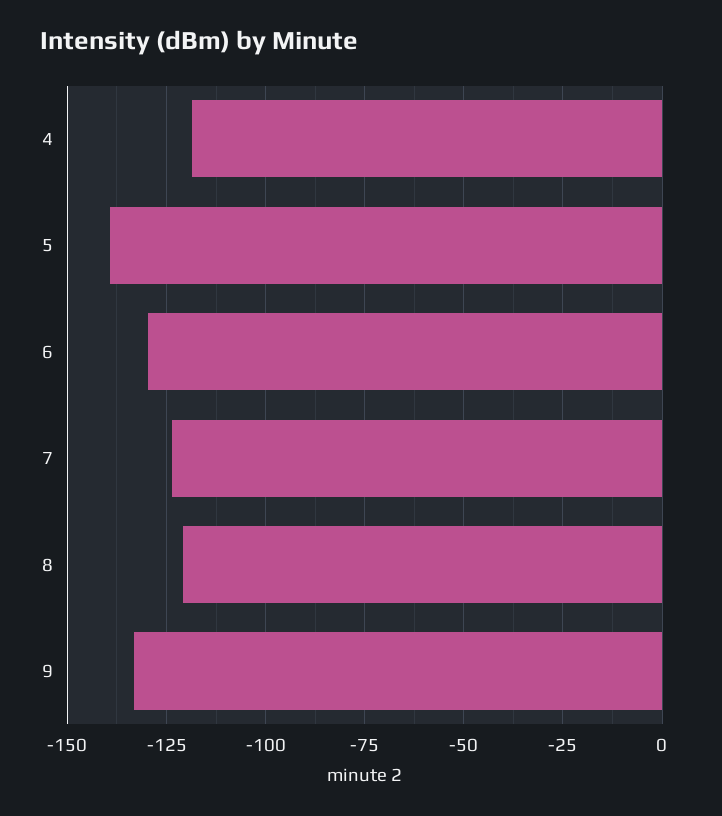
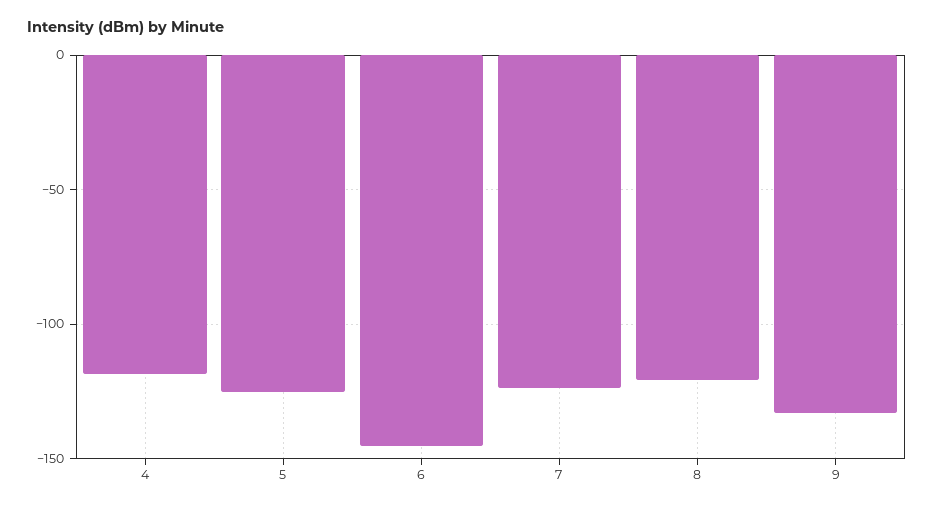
  {
    "4": -117.5,
-   "5": -140,
+   "5": -125,
-   "6": -130,
+   "6": -145,
    "7": -122.5,
    "8": -120,
    "9": -132.5
  }

